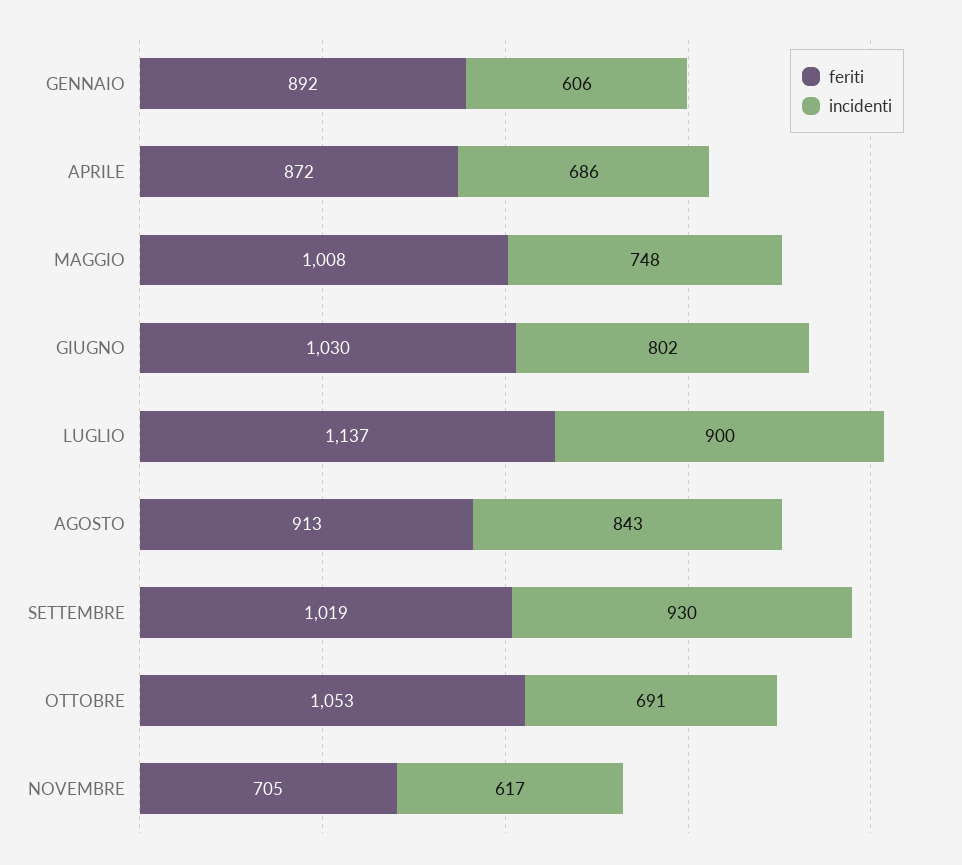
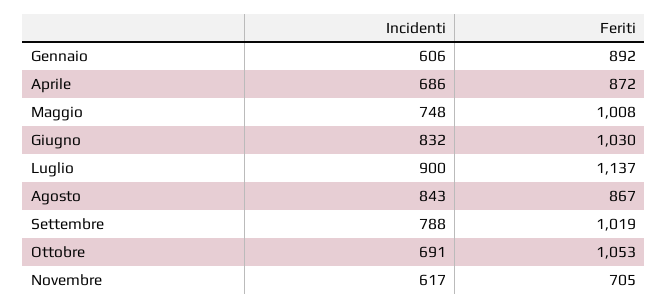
  {
    "feriti": {
      "GENNAIO": 892,
      "APRILE": 872,
      "MAGGIO": 1008,
      "GIUGNO": 1030,
      "LUGLIO": 1137,
-     "AGOSTO": 913,
+     "AGOSTO": 867,
      "SETTEMBRE": 1019,
      "OTTOBRE": 1053,
      "NOVEMBRE": 705
    },
    "incidenti": {
      "GENNAIO": 606,
      "APRILE": 686,
      "MAGGIO": 748,
-     "GIUGNO": 802,
+     "GIUGNO": 832,
      "LUGLIO": 900,
      "AGOSTO": 843,
-     "SETTEMBRE": 930,
+     "SETTEMBRE": 788,
      "OTTOBRE": 691,
      "NOVEMBRE": 617
    }
  }

